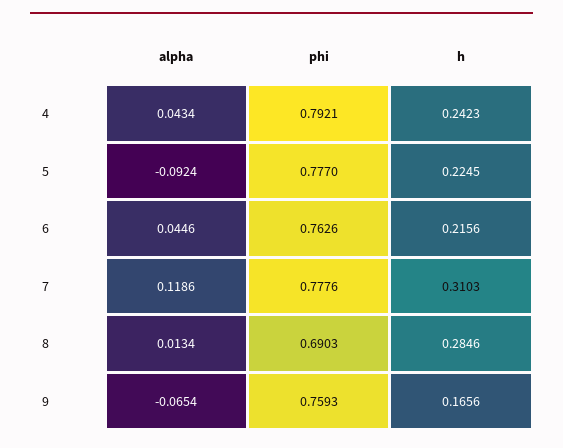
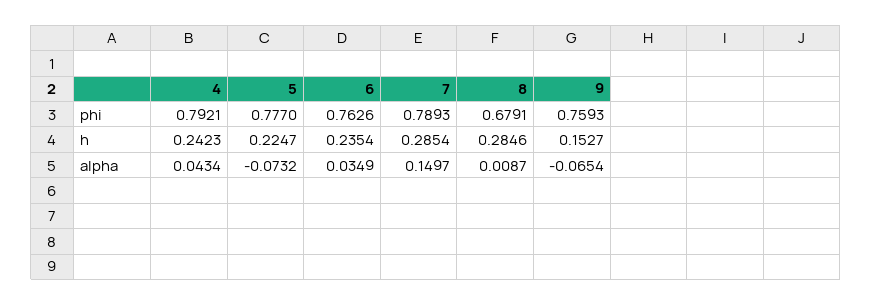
  {
    "alpha": {
      "4": 0.0434,
-     "5": -0.0924,
+     "5": -0.0732,
-     "6": 0.0446,
+     "6": 0.0349,
-     "7": 0.1186,
+     "7": 0.1497,
-     "8": 0.0134,
+     "8": 0.0087,
      "9": -0.0654
    },
    "phi": {
      "4": 0.7921,
      "5": 0.777,
      "6": 0.7626,
-     "7": 0.7776,
+     "7": 0.7893,
-     "8": 0.6903,
+     "8": 0.6791,
      "9": 0.7593
    },
    "h": {
      "4": 0.2423,
-     "5": 0.2245,
+     "5": 0.2247,
-     "6": 0.2156,
+     "6": 0.2354,
-     "7": 0.3103,
+     "7": 0.2854,
      "8": 0.2846,
-     "9": 0.1656
+     "9": 0.1527
    }
  }

